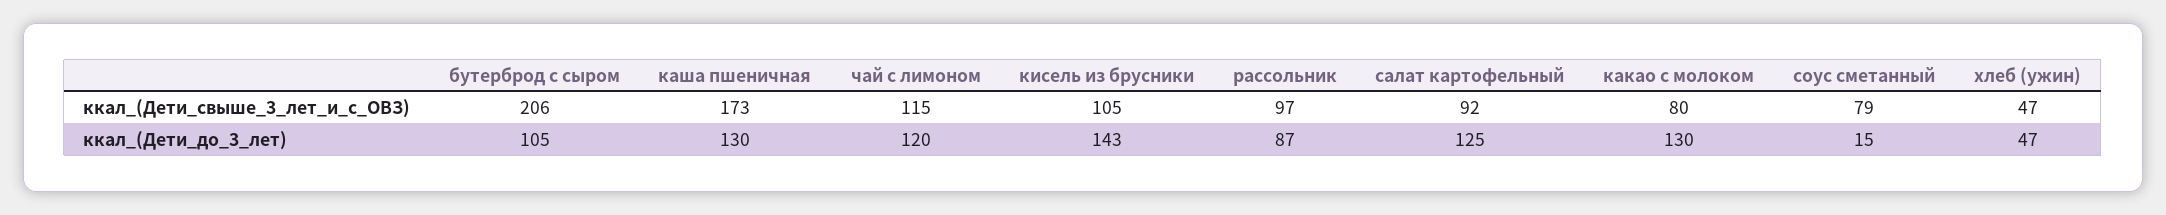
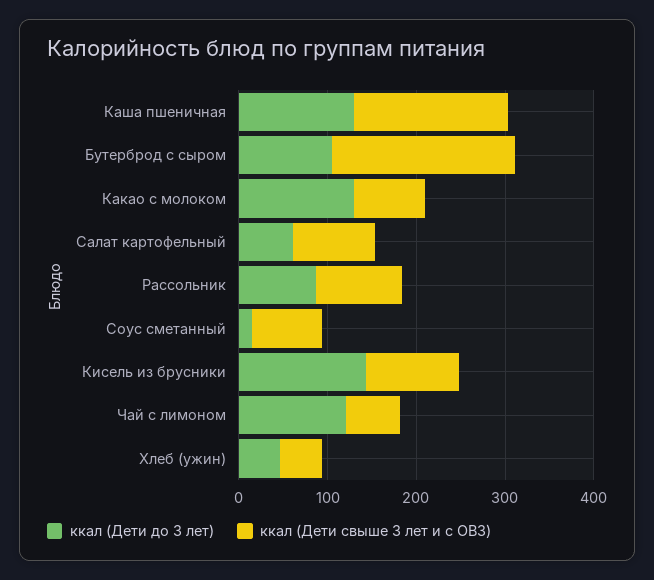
  {
    "ккал_(Дети_свыше_3_лет_и_с_ОВЗ)": {
      "бутерброд с сыром": 206,
      "каша пшеничная": 173,
-     "чай с лимоном": 115,
+     "чай с лимоном": 60,
      "кисель из брусники": 105,
      "рассольник": 97,
      "салат картофельный": 92,
      "какао с молоком": 80,
      "соус сметанный": 79,
      "хлеб (ужин)": 47
    },
    "ккал_(Дети_до_3_лет)": {
      "бутерброд с сыром": 105,
      "каша пшеничная": 130,
      "чай с лимоном": 120,
      "кисель из брусники": 143,
      "рассольник": 87,
-     "салат картофельный": 125,
+     "салат картофельный": 60,
      "какао с молоком": 130,
      "соус сметанный": 15,
      "хлеб (ужин)": 47
    }
  }

